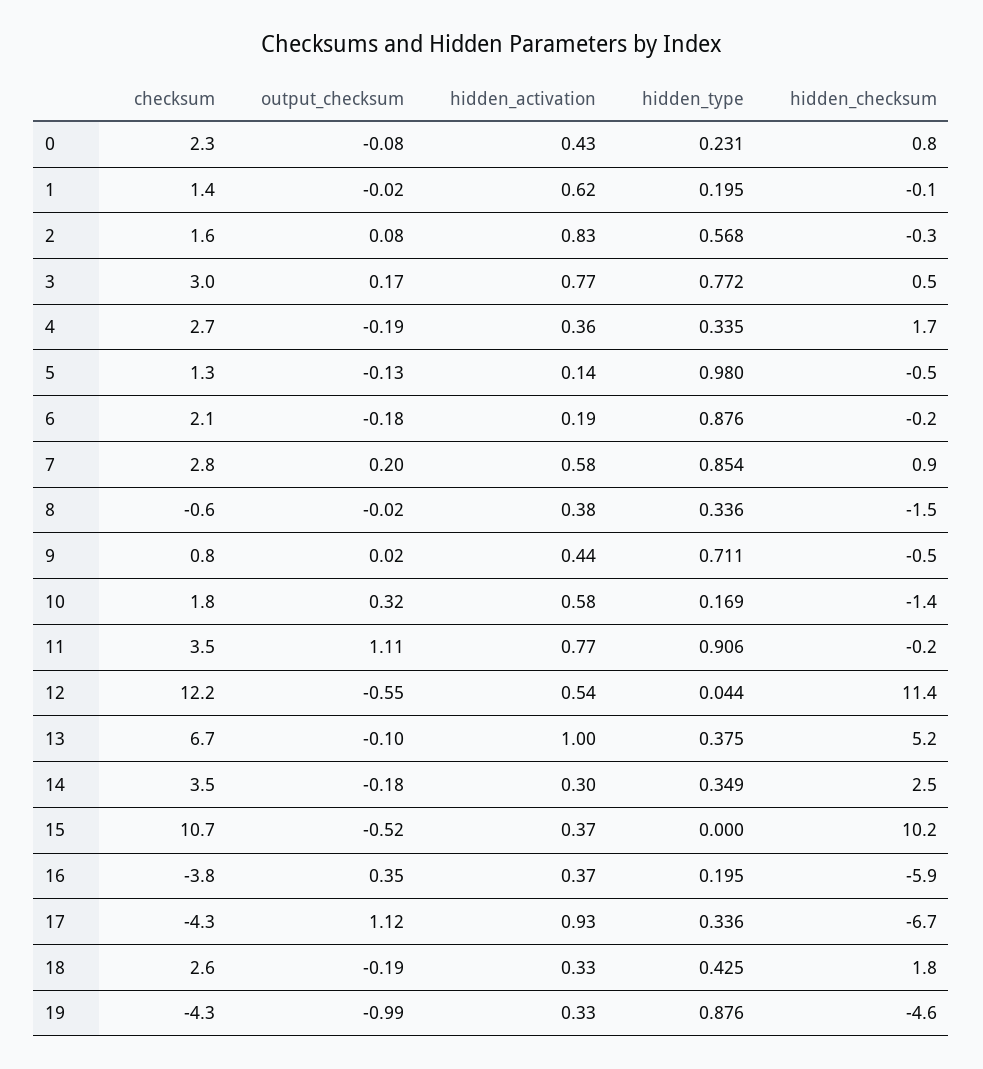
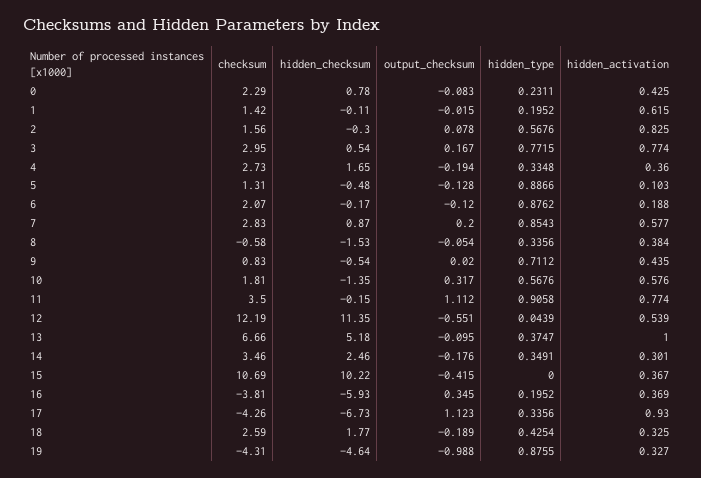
  {
    "checksum": {
      "0": 2.29,
      "1": 1.42,
      "2": 1.56,
      "3": 2.95,
      "4": 2.73,
      "5": 1.31,
      "6": 2.07,
      "7": 2.83,
      "8": -0.58,
      "9": 0.83,
      "10": 1.81,
      "11": 3.5,
      "12": 12.19,
      "13": 6.66,
      "14": 3.46,
      "15": 10.69,
      "16": -3.81,
      "17": -4.26,
      "18": 2.59,
      "19": -4.31
    },
    "output_checksum": {
      "0": -0.083,
      "1": -0.015,
      "2": 0.078,
      "3": 0.167,
      "4": -0.194,
      "5": -0.128,
-     "6": -0.18,
+     "6": -0.12,
      "7": 0.2,
-     "8": -0.02,
+     "8": -0.054,
      "9": 0.02,
      "10": 0.317,
      "11": 1.112,
      "12": -0.551,
      "13": -0.095,
      "14": -0.176,
-     "15": -0.52,
+     "15": -0.415,
      "16": 0.345,
      "17": 1.123,
      "18": -0.189,
      "19": -0.988
    },
    "hidden_activation": {
      "0": 0.425,
      "1": 0.615,
      "2": 0.825,
      "3": 0.774,
      "4": 0.36,
-     "5": 0.14,
+     "5": 0.103,
      "6": 0.188,
      "7": 0.577,
      "8": 0.384,
      "9": 0.435,
      "10": 0.576,
      "11": 0.774,
      "12": 0.539,
      "13": 1,
      "14": 0.301,
      "15": 0.367,
      "16": 0.369,
      "17": 0.93,
      "18": 0.325,
      "19": 0.327
    },
    "hidden_type": {
      "0": 0.2311,
      "1": 0.1952,
      "2": 0.5676,
      "3": 0.7715,
      "4": 0.3348,
-     "5": 0.98,
+     "5": 0.8866,
      "6": 0.8762,
      "7": 0.8543,
      "8": 0.3356,
      "9": 0.7112,
-     "10": 0.169,
+     "10": 0.5676,
      "11": 0.9058,
      "12": 0.0439,
      "13": 0.3747,
      "14": 0.3491,
      "15": 0,
      "16": 0.1952,
      "17": 0.3356,
      "18": 0.4254,
      "19": 0.8755
    },
    "hidden_checksum": {
      "0": 0.78,
      "1": -0.11,
      "2": -0.3,
      "3": 0.54,
      "4": 1.65,
      "5": -0.48,
      "6": -0.17,
      "7": 0.87,
      "8": -1.53,
      "9": -0.54,
      "10": -1.35,
      "11": -0.15,
      "12": 11.35,
      "13": 5.18,
      "14": 2.46,
      "15": 10.22,
      "16": -5.93,
      "17": -6.73,
      "18": 1.77,
      "19": -4.64
    }
  }

